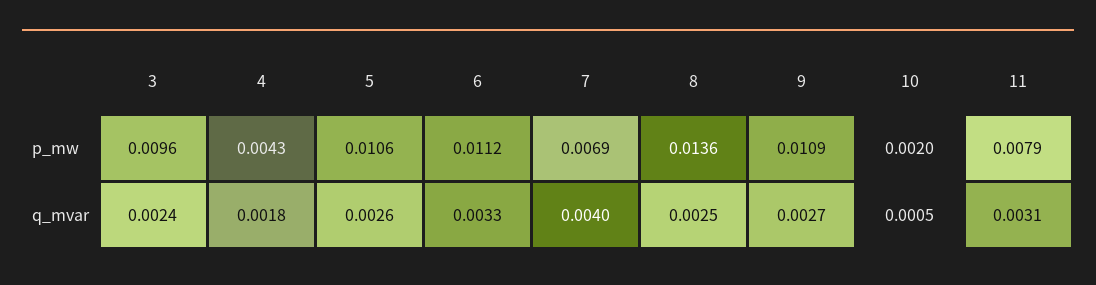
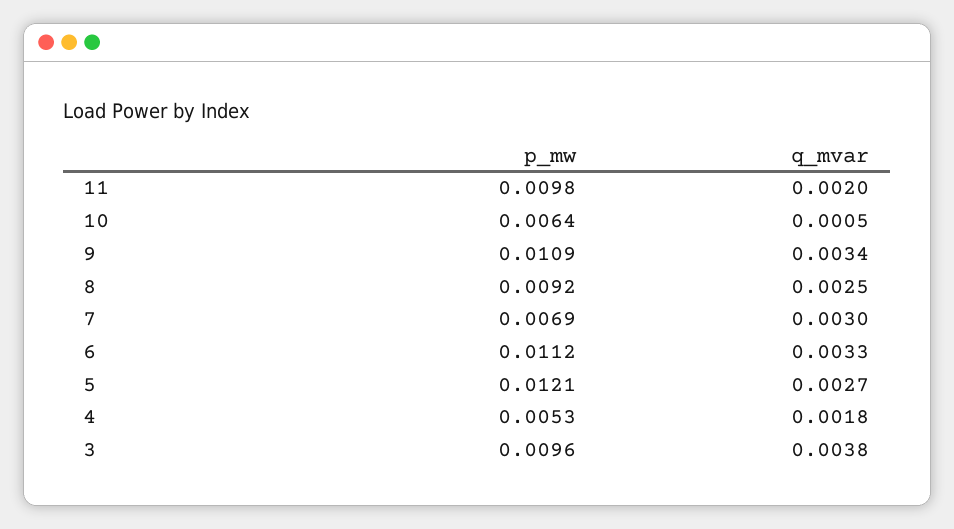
  {
    "3": {
      "p_mw": 0.0096,
-     "q_mvar": 0.0024
+     "q_mvar": 0.0038
    },
    "4": {
-     "p_mw": 0.0043,
+     "p_mw": 0.0053,
      "q_mvar": 0.0018
    },
    "5": {
-     "p_mw": 0.0106,
+     "p_mw": 0.0121,
-     "q_mvar": 0.0026
+     "q_mvar": 0.0027
    },
    "6": {
      "p_mw": 0.0112,
      "q_mvar": 0.0033
    },
    "7": {
      "p_mw": 0.0069,
-     "q_mvar": 0.004
+     "q_mvar": 0.003
    },
    "8": {
-     "p_mw": 0.0136,
+     "p_mw": 0.0092,
      "q_mvar": 0.0025
    },
    "9": {
      "p_mw": 0.0109,
-     "q_mvar": 0.0027
+     "q_mvar": 0.0034
    },
    "10": {
-     "p_mw": 0.002,
+     "p_mw": 0.0064,
      "q_mvar": 0.0005
    },
    "11": {
-     "p_mw": 0.0079,
+     "p_mw": 0.0098,
-     "q_mvar": 0.0031
+     "q_mvar": 0.002
    }
  }

